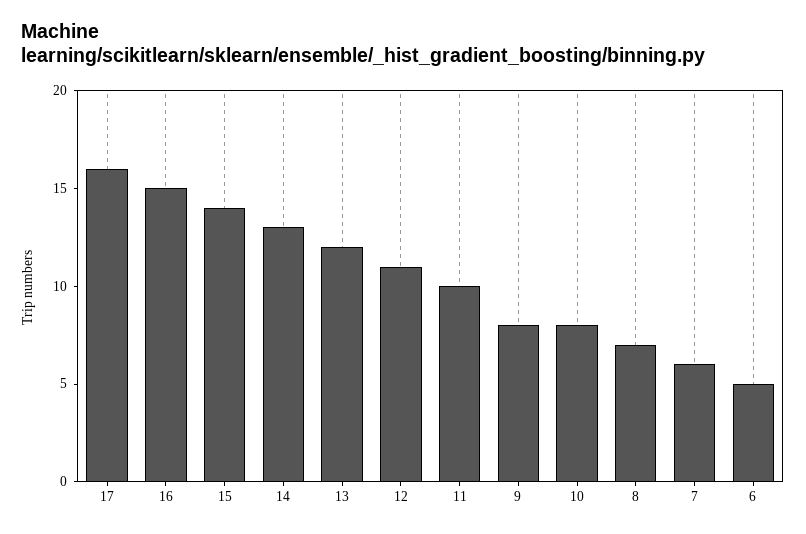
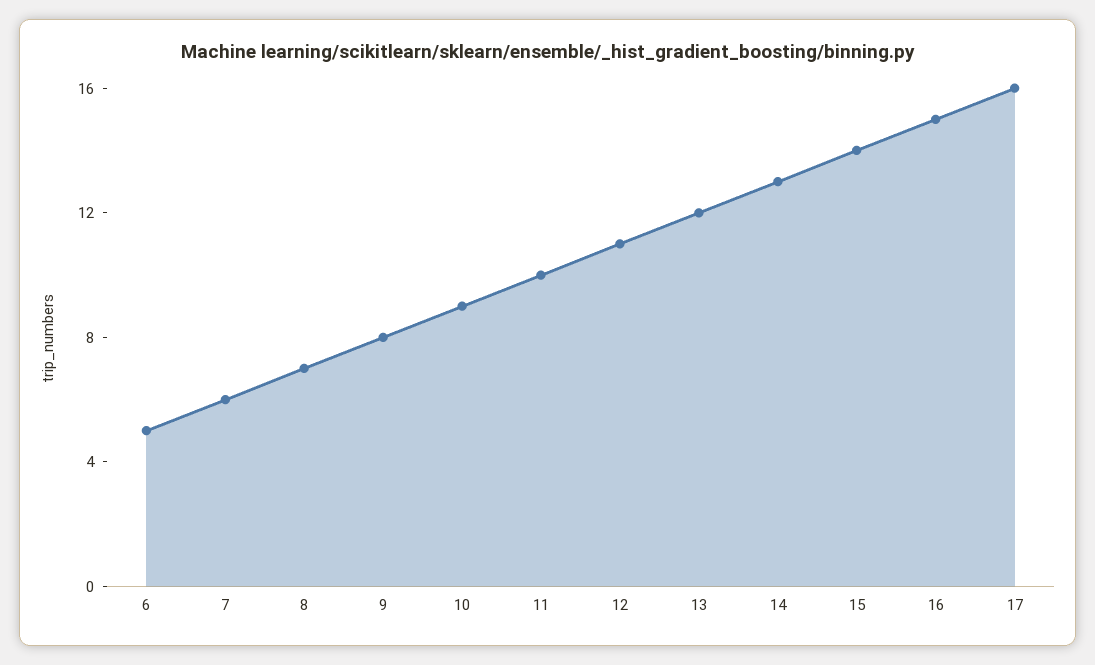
  {
    "17": 16,
    "16": 15,
    "15": 14,
    "14": 13,
    "13": 12,
    "12": 11,
    "11": 10,
    "9": 8,
-   "10": 8,
+   "10": 9,
    "8": 7,
    "7": 6,
    "6": 5
  }

